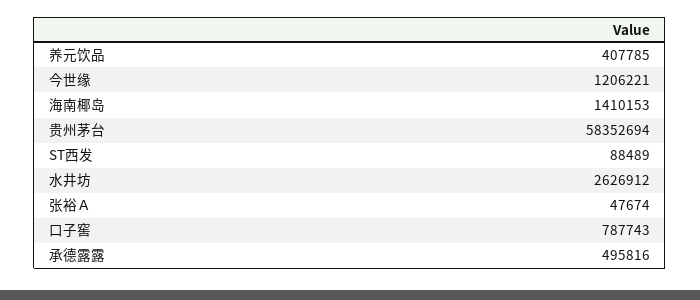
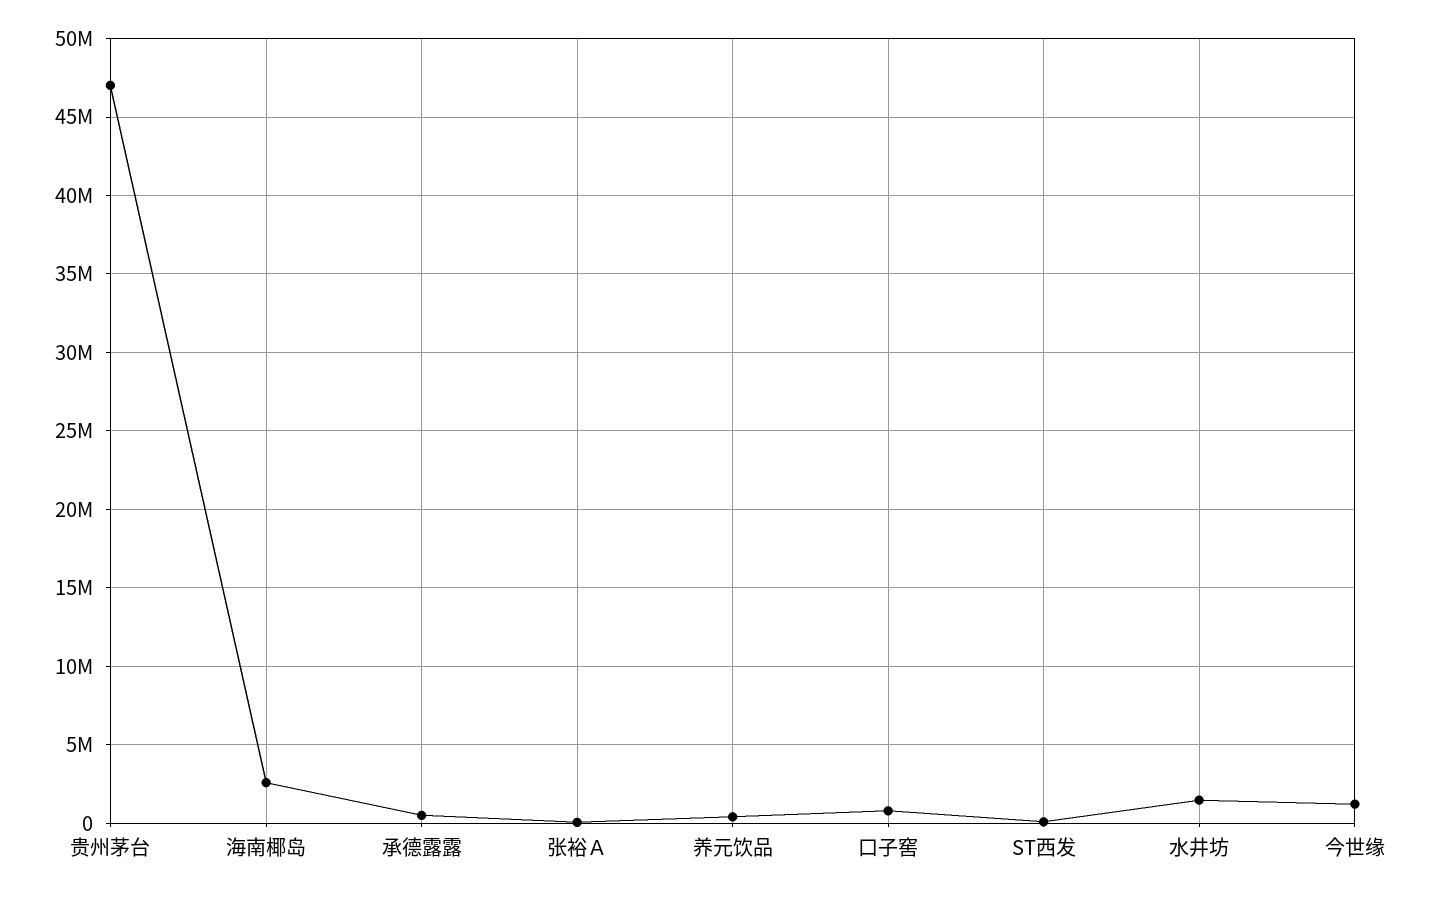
  {
    "养元饮品": 407785,
    "今世缘": 1206221,
-   "海南椰岛": 1410153,
+   "海南椰岛": 2500000,
-   "贵州茅台": 58352694,
+   "贵州茅台": 47000000,
    "ST西发": 88489,
-   "水井坊": 2626912,
+   "水井坊": 1500000,
    "张裕Ａ": 47674,
    "口子窖": 787743,
    "承德露露": 495816
  }

